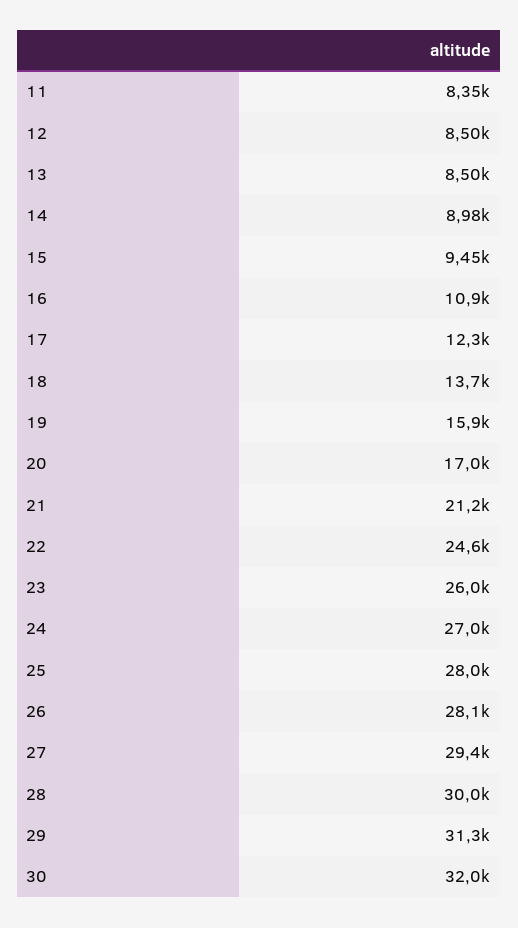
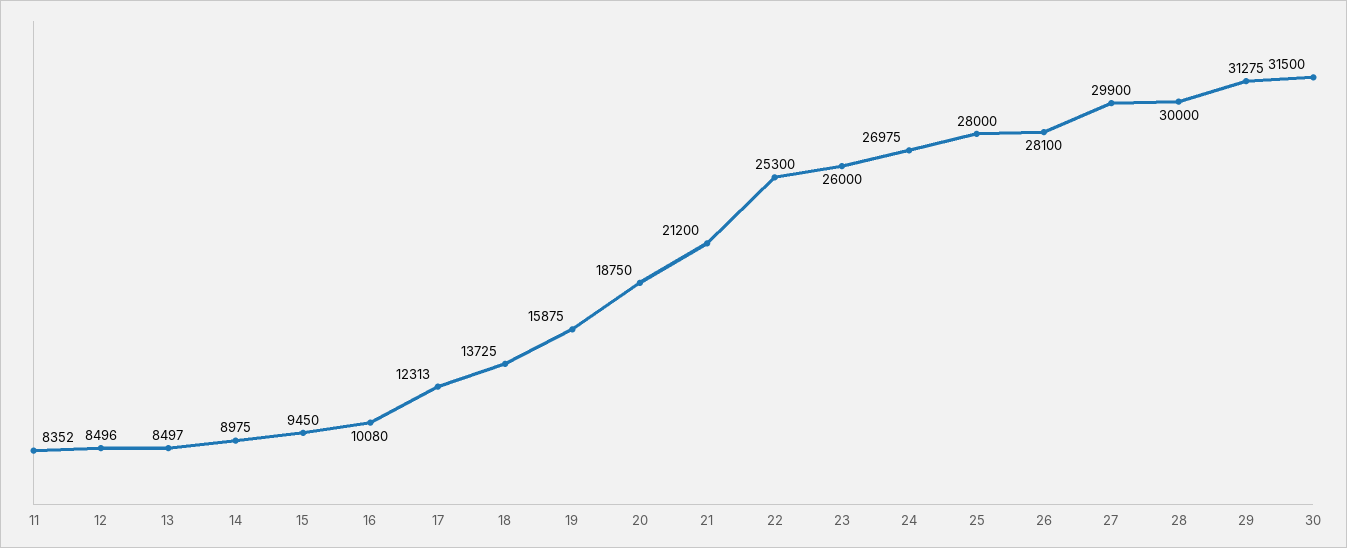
  {
    "11": 8352,
    "12": 8496,
    "13": 8497,
    "14": 8975,
    "15": 9450,
-   "16": 10900,
+   "16": 10080,
    "17": 12313,
    "18": 13725,
    "19": 15875,
-   "20": 17000,
+   "20": 18750,
    "21": 21200,
-   "22": 24600,
+   "22": 25300,
    "23": 26000,
    "24": 26975,
    "25": 28000,
    "26": 28100,
-   "27": 29400,
+   "27": 29900,
    "28": 30000,
    "29": 31275,
-   "30": 32000
+   "30": 31500
  }

